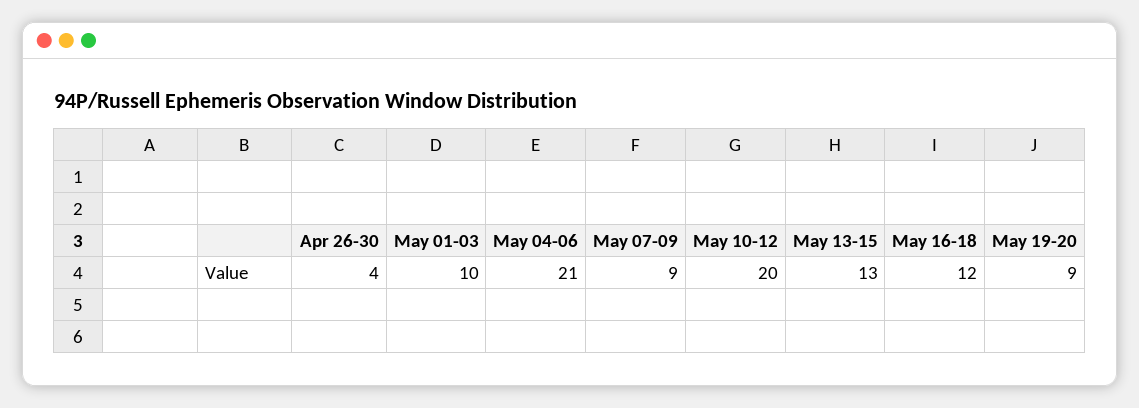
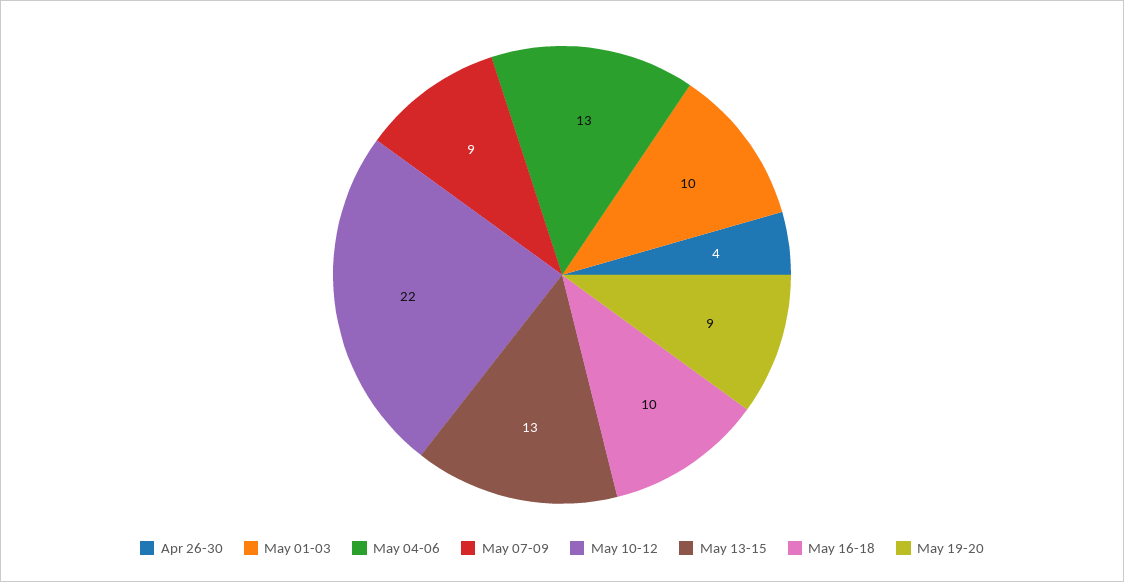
  {
    "Apr 26-30": 4,
    "May 01-03": 10,
-   "May 04-06": 21,
+   "May 04-06": 13,
    "May 07-09": 9,
-   "May 10-12": 20,
+   "May 10-12": 22,
    "May 13-15": 13,
-   "May 16-18": 12,
+   "May 16-18": 10,
    "May 19-20": 9
  }

